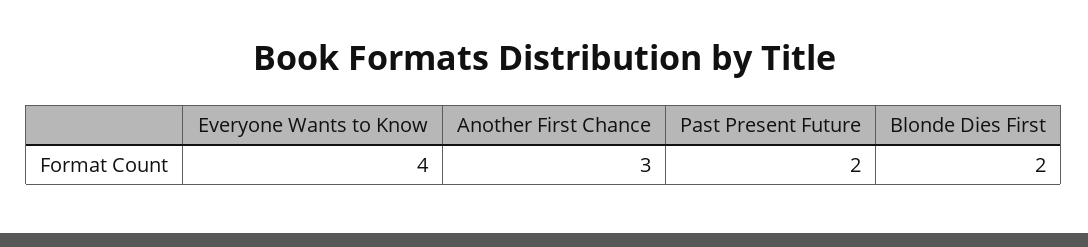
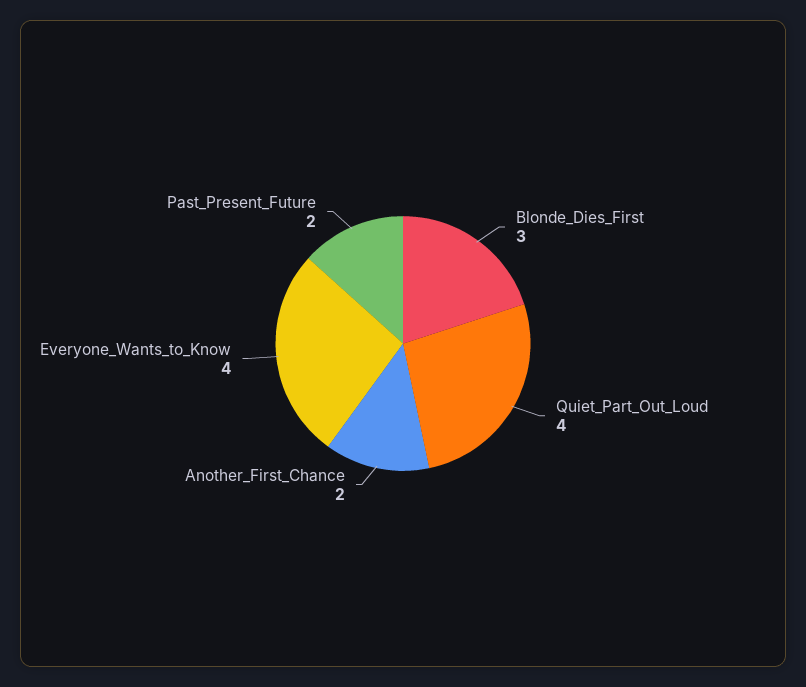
  {
    "Everyone Wants to Know": 4,
-   "Another First Chance": 3,
+   "Another First Chance": 2,
    "Past Present Future": 2,
-   "Blonde Dies First": 2
+   "Blonde Dies First": 3,
+   "Quiet_Part_Out_Loud": 4
  }

